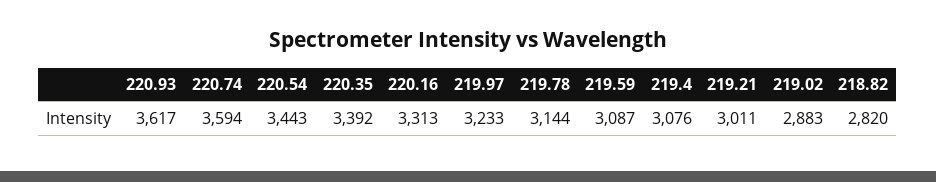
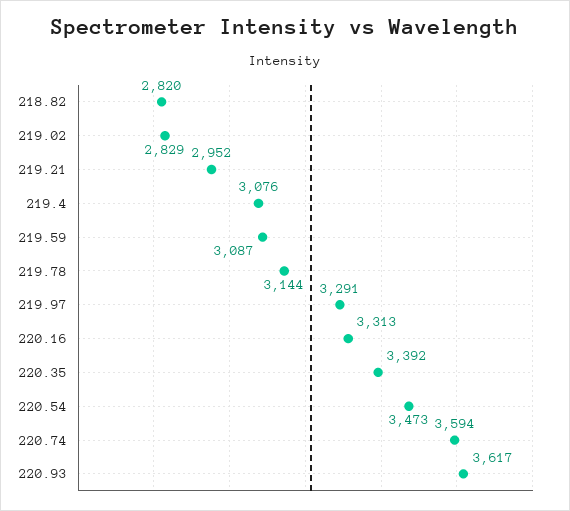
  {
    "220.93": 3617,
    "220.74": 3594,
-   "220.54": 3443,
+   "220.54": 3473,
    "220.35": 3392,
    "220.16": 3313,
-   "219.97": 3233,
+   "219.97": 3291,
    "219.78": 3144,
    "219.59": 3087,
    "219.4": 3076,
-   "219.21": 3011,
+   "219.21": 2952,
-   "219.02": 2883,
+   "219.02": 2829,
    "218.82": 2820
  }

